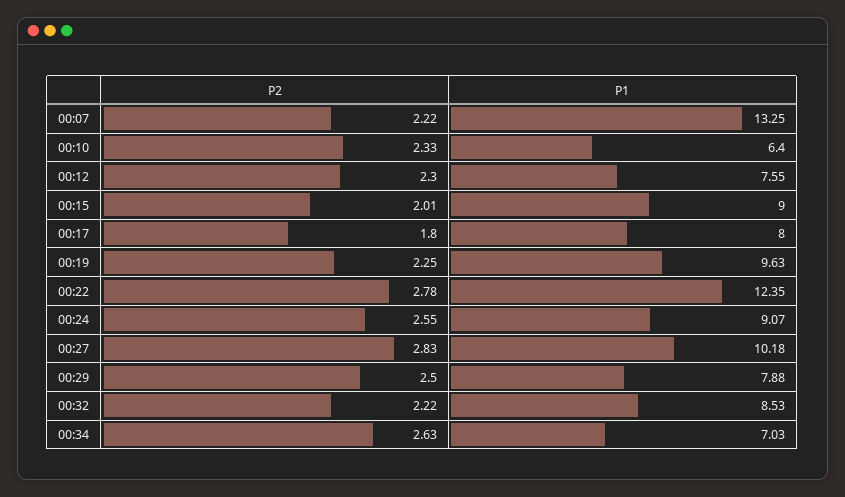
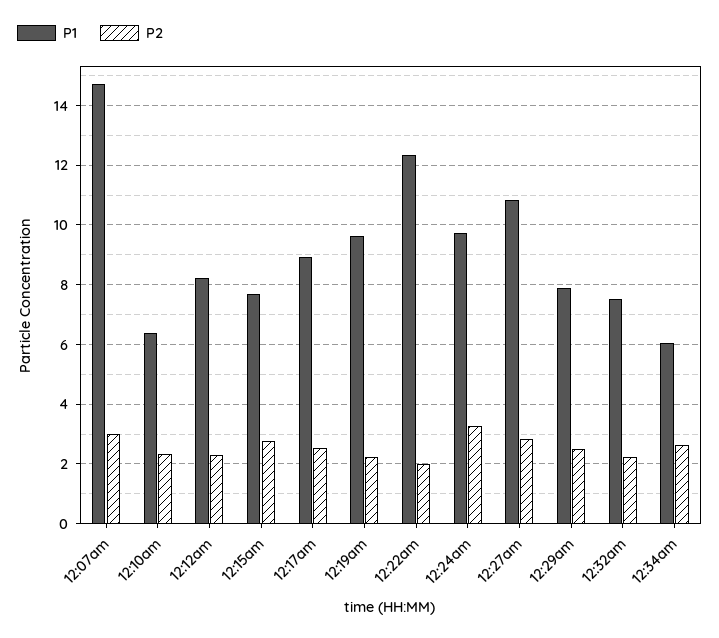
  {
    "P2": {
-     "00:07": 2.22,
+     "00:07": 3,
      "00:10": 2.33,
      "00:12": 2.3,
-     "00:15": 2.01,
+     "00:15": 2.75,
-     "00:17": 1.8,
+     "00:17": 2.5,
      "00:19": 2.25,
-     "00:22": 2.78,
+     "00:22": 2,
-     "00:24": 2.55,
+     "00:24": 3.25,
      "00:27": 2.83,
      "00:29": 2.5,
      "00:32": 2.22,
      "00:34": 2.63
    },
    "P1": {
-     "00:07": 13.25,
+     "00:07": 14.75,
      "00:10": 6.4,
-     "00:12": 7.55,
+     "00:12": 8.25,
-     "00:15": 9,
+     "00:15": 7.75,
-     "00:17": 8,
+     "00:17": 9,
      "00:19": 9.63,
      "00:22": 12.35,
-     "00:24": 9.07,
+     "00:24": 9.75,
-     "00:27": 10.18,
+     "00:27": 10.75,
      "00:29": 7.88,
-     "00:32": 8.53,
+     "00:32": 7.5,
-     "00:34": 7.03
+     "00:34": 6
    }
  }

